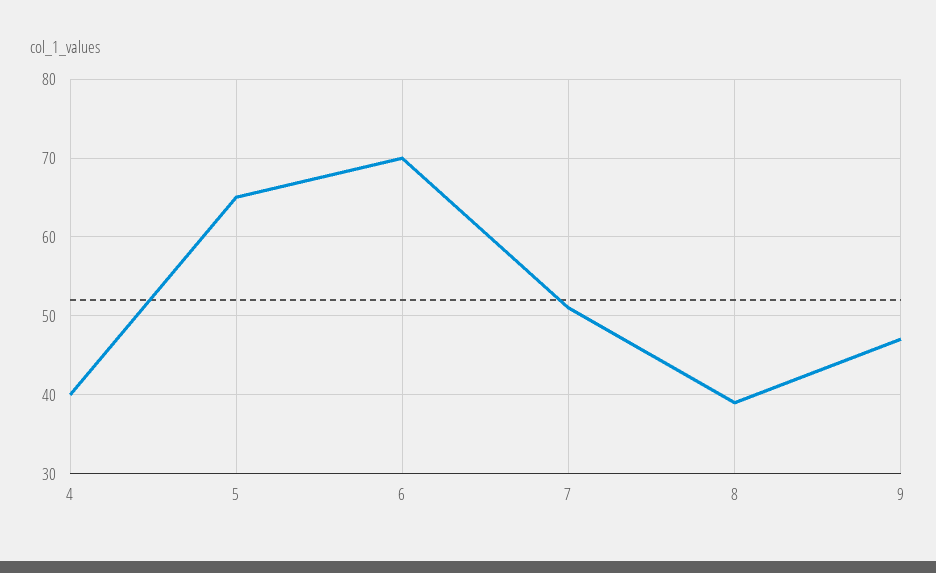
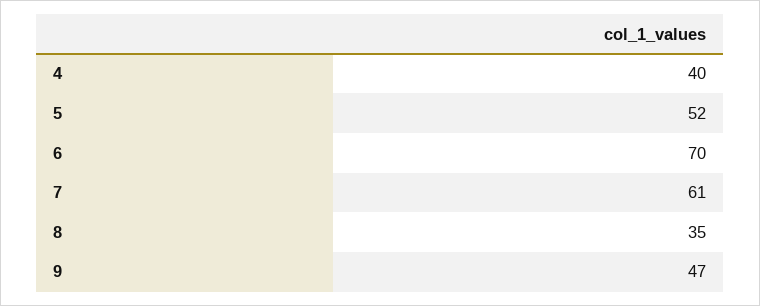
  {
    "4": 40,
-   "5": 65,
+   "5": 52,
    "6": 70,
-   "7": 51,
+   "7": 61,
-   "8": 39,
+   "8": 35,
    "9": 47
  }

